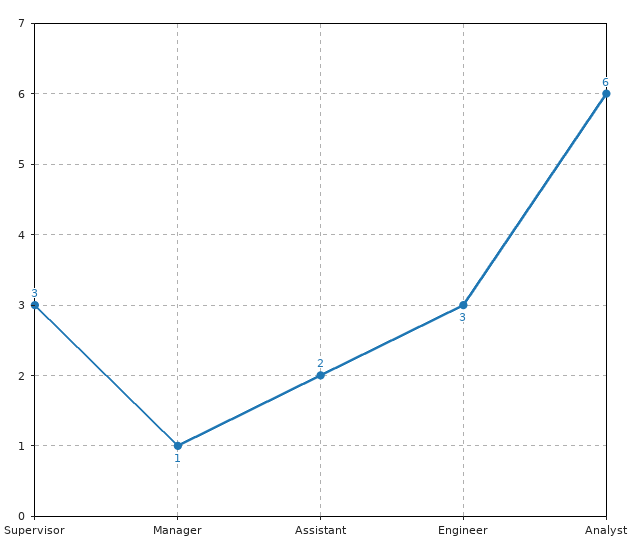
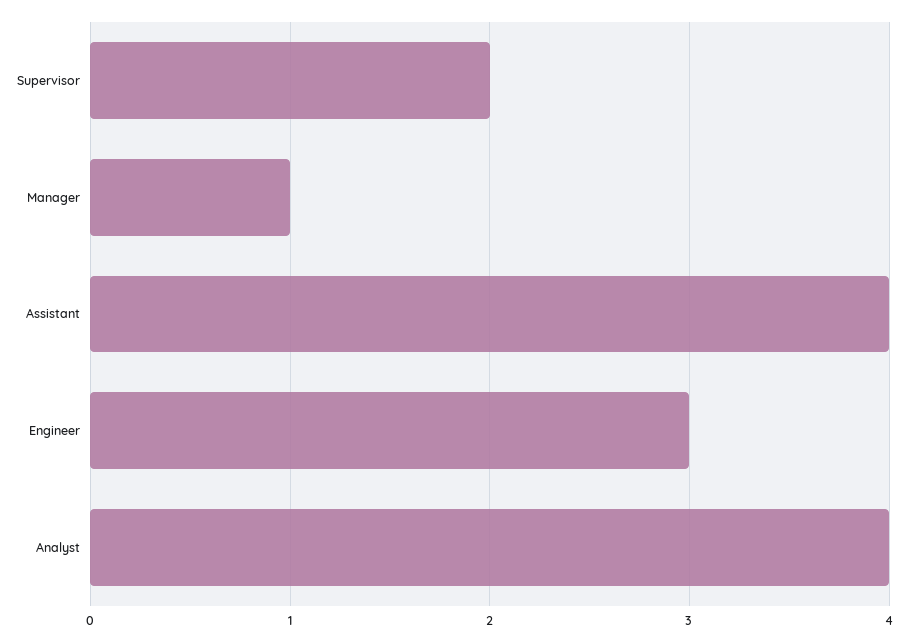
  {
-   "Supervisor": 3,
+   "Supervisor": 2,
    "Manager": 1,
-   "Assistant": 2,
+   "Assistant": 4,
    "Engineer": 3,
-   "Analyst": 6
+   "Analyst": 4
  }

